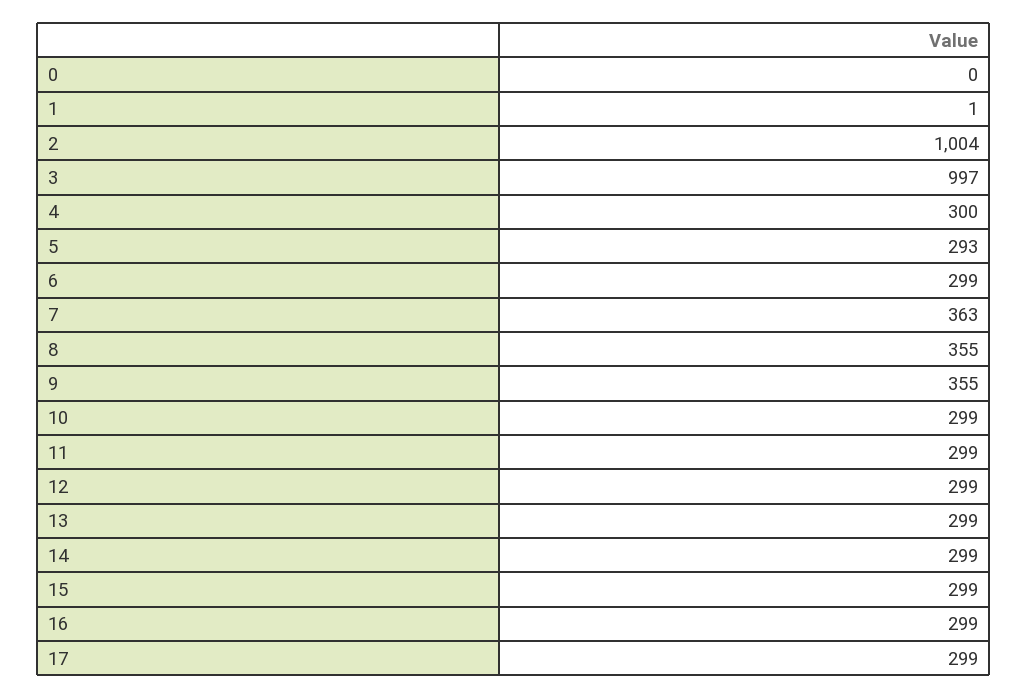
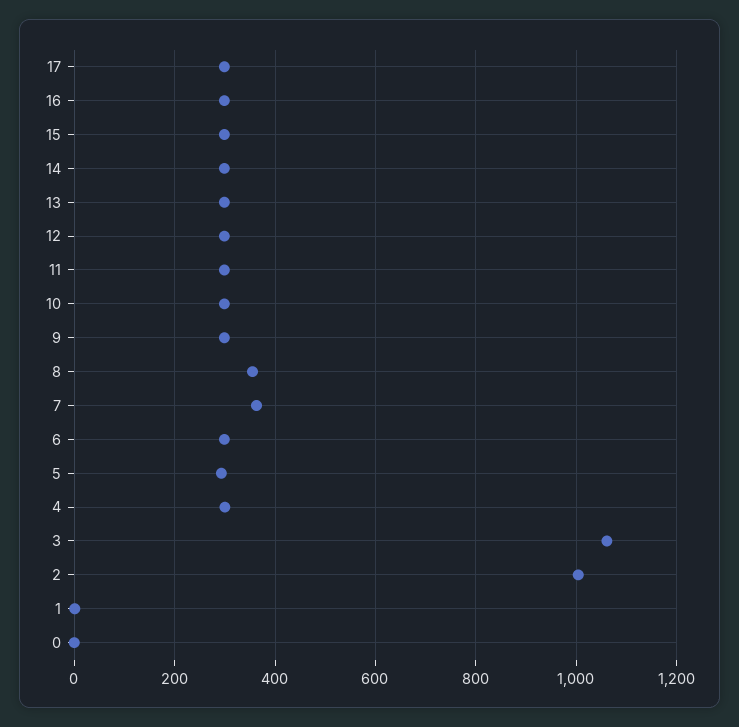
  {
    "0": 0,
    "1": 1,
    "2": 1004,
-   "3": 997,
+   "3": 1060,
    "4": 300,
    "5": 293,
    "6": 299,
    "7": 363,
    "8": 355,
-   "9": 355,
+   "9": 300,
    "10": 299,
    "11": 299,
    "12": 299,
    "13": 299,
    "14": 299,
    "15": 299,
    "16": 299,
    "17": 299
  }

